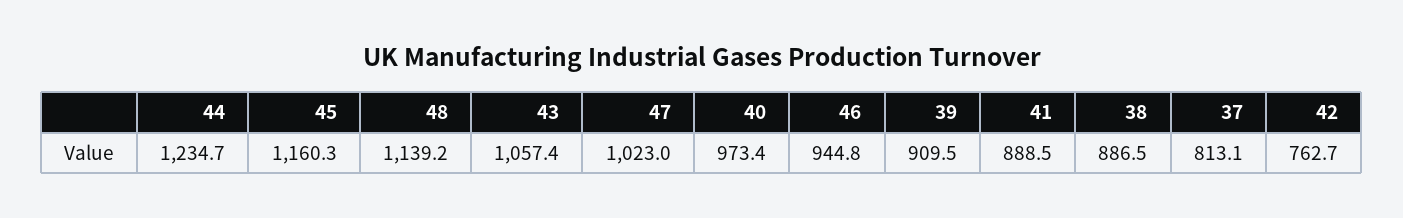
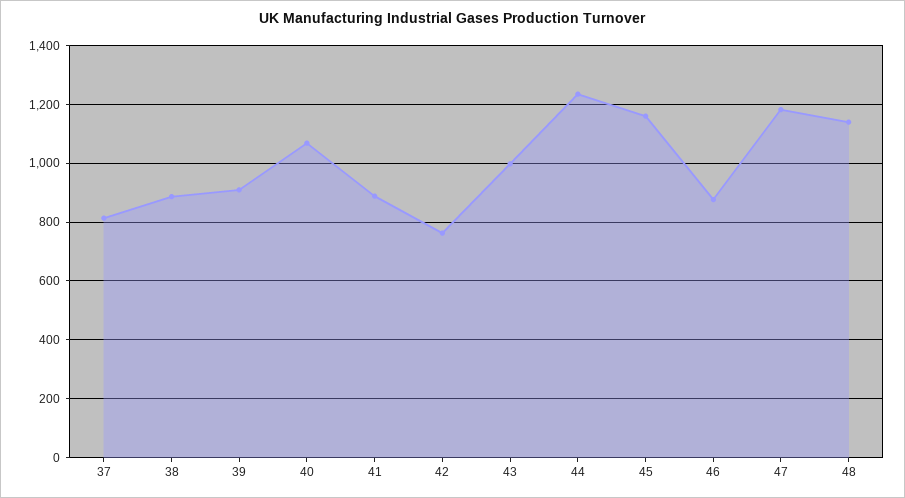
  {
    "44": 1234.7,
    "45": 1160.3,
    "48": 1139.2,
-   "43": 1057.4,
+   "43": 1000,
-   "47": 1023,
+   "47": 1175,
-   "40": 973.4,
+   "40": 1075,
-   "46": 944.8,
+   "46": 875,
    "39": 909.5,
    "41": 888.5,
    "38": 886.5,
    "37": 813.1,
    "42": 762.7
  }

